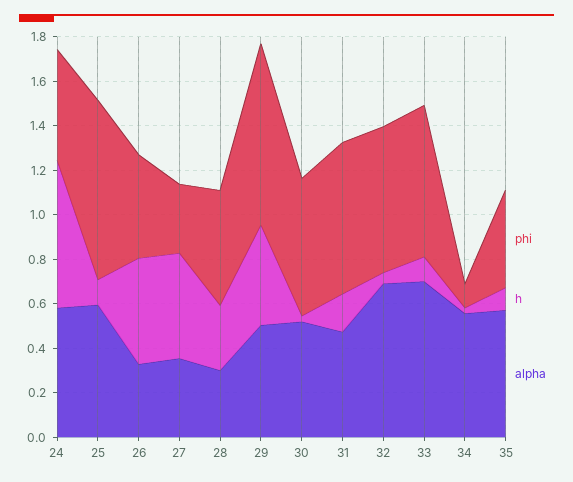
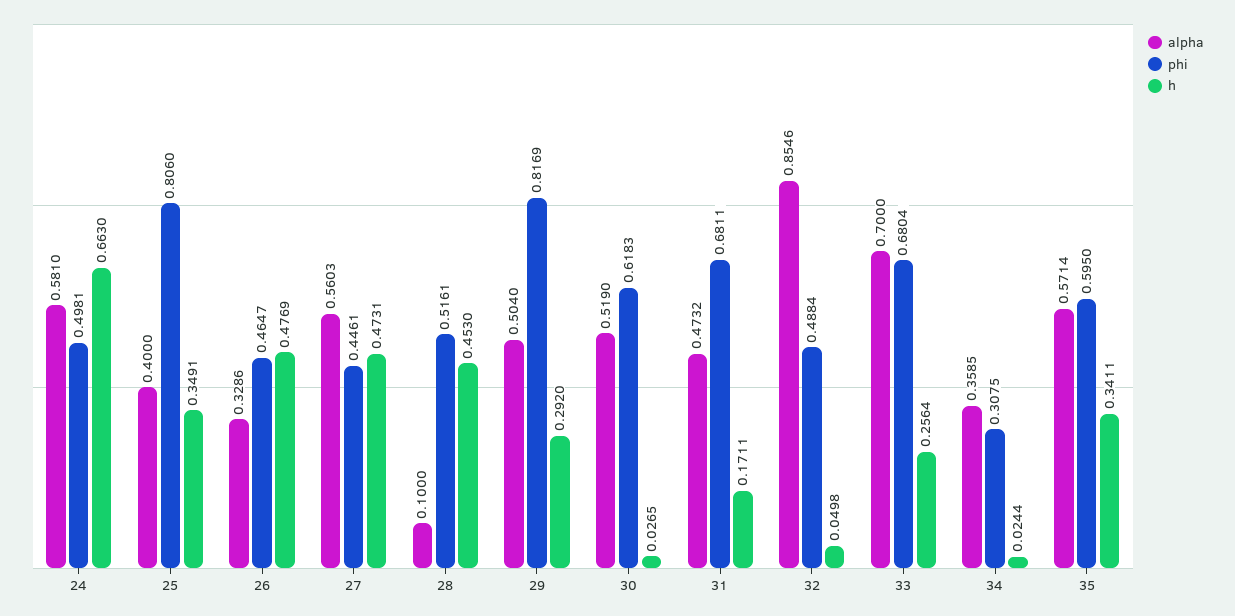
  {
    "phi": {
      "24": 0.4981,
      "25": 0.806,
      "26": 0.4647,
-     "27": 0.3,
+     "27": 0.4461,
      "28": 0.5161,
      "29": 0.8169,
      "30": 0.6183,
      "31": 0.6811,
-     "32": 0.65,
+     "32": 0.4884,
      "33": 0.6804,
-     "34": 0.1,
+     "34": 0.3075,
-     "35": 0.45
+     "35": 0.595
    },
    "h": {
      "24": 0.663,
-     "25": 0.1,
+     "25": 0.3491,
      "26": 0.4769,
      "27": 0.4731,
-     "28": 0.3,
+     "28": 0.453,
-     "29": 0.45,
+     "29": 0.292,
      "30": 0.0265,
      "31": 0.1711,
      "32": 0.0498,
-     "33": 0.1,
+     "33": 0.2564,
      "34": 0.0244,
-     "35": 0.1
+     "35": 0.3411
    },
    "alpha": {
      "24": 0.581,
-     "25": 0.6,
+     "25": 0.4,
      "26": 0.3286,
-     "27": 0.35,
+     "27": 0.5603,
-     "28": 0.3,
+     "28": 0.1,
      "29": 0.504,
      "30": 0.519,
      "31": 0.4732,
-     "32": 0.7,
+     "32": 0.8546,
      "33": 0.7,
-     "34": 0.55,
+     "34": 0.3585,
      "35": 0.5714
    }
  }

